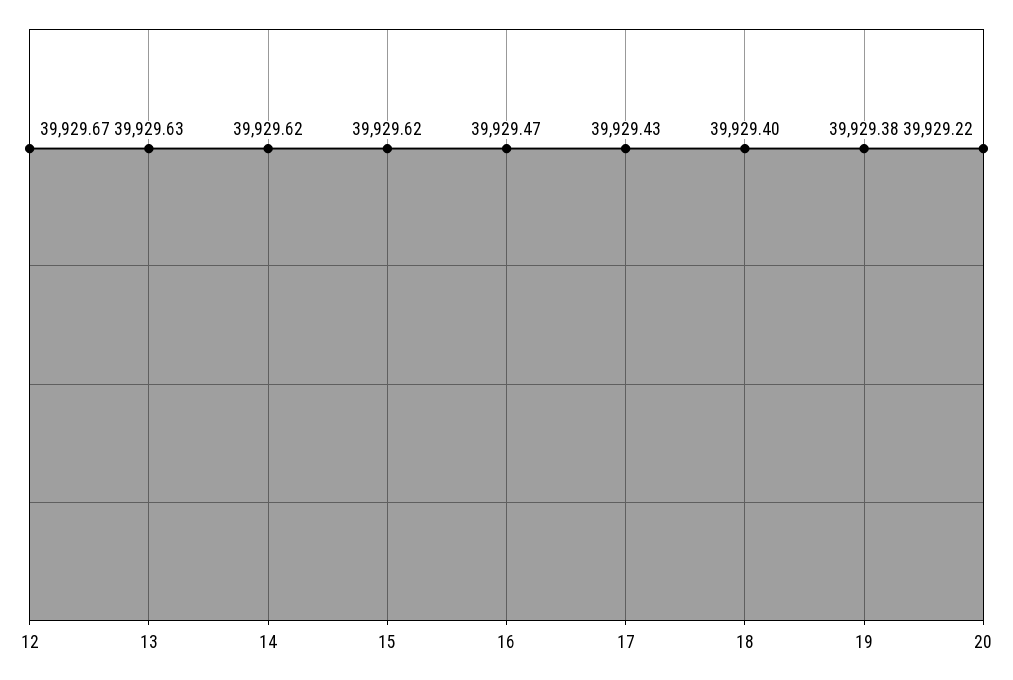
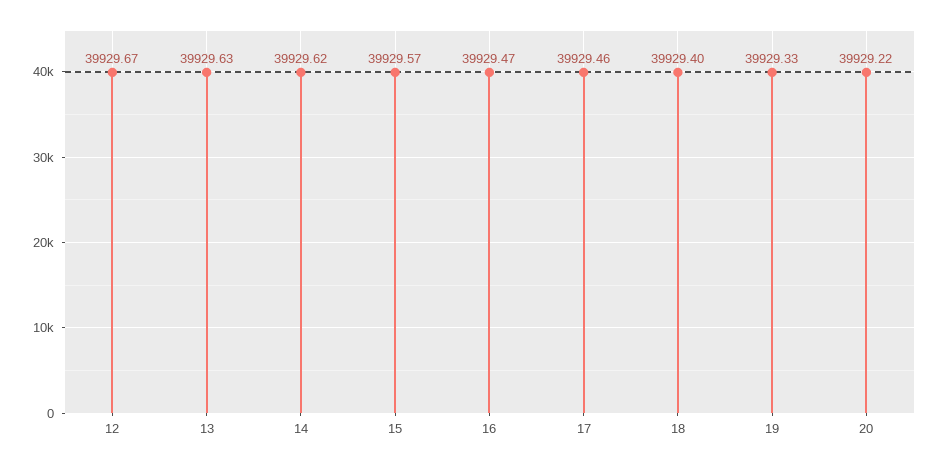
  {
    "12": 39929.67,
    "13": 39929.63,
    "14": 39929.62,
-   "15": 39929.62,
+   "15": 39929.57,
    "16": 39929.47,
-   "17": 39929.43,
+   "17": 39929.46,
    "18": 39929.4,
-   "19": 39929.38,
+   "19": 39929.33,
    "20": 39929.22
  }

